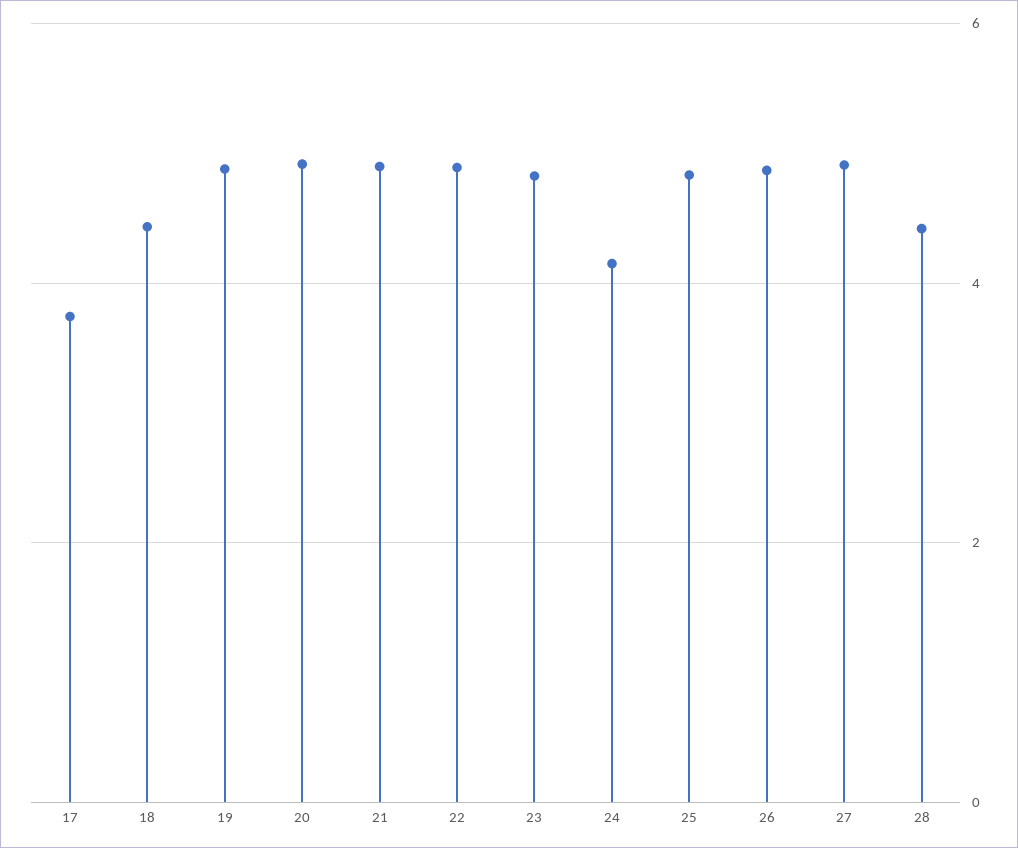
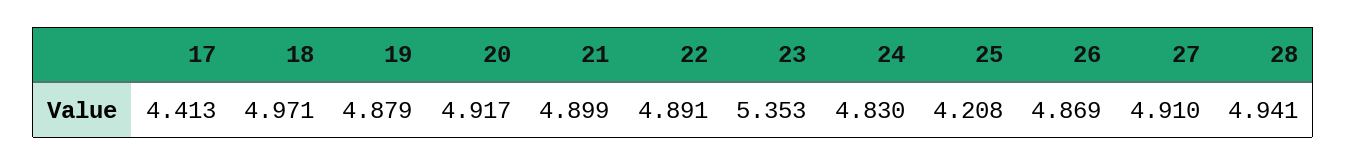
  {
-   "17": 3.8,
+   "17": 4.413,
-   "18": 4.4,
+   "18": 4.971,
    "19": 4.879,
    "20": 4.917,
    "21": 4.899,
    "22": 4.891,
-   "23": 4.8,
+   "23": 5.353,
-   "24": 4.2,
+   "24": 4.83,
-   "25": 4.8,
+   "25": 4.208,
    "26": 4.869,
    "27": 4.91,
-   "28": 4.4
+   "28": 4.941
  }

